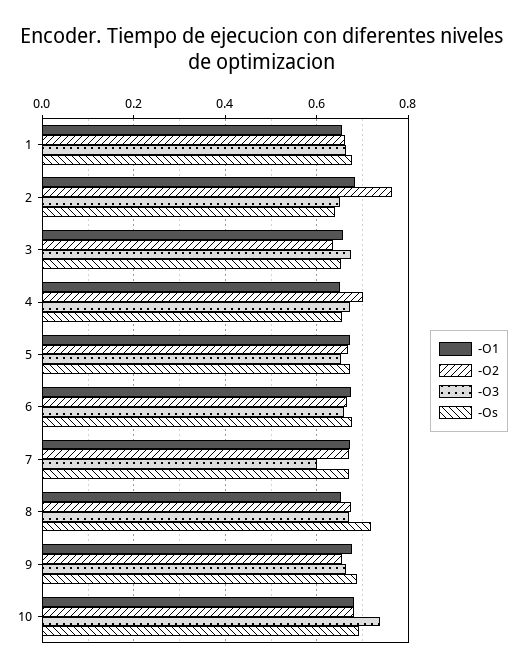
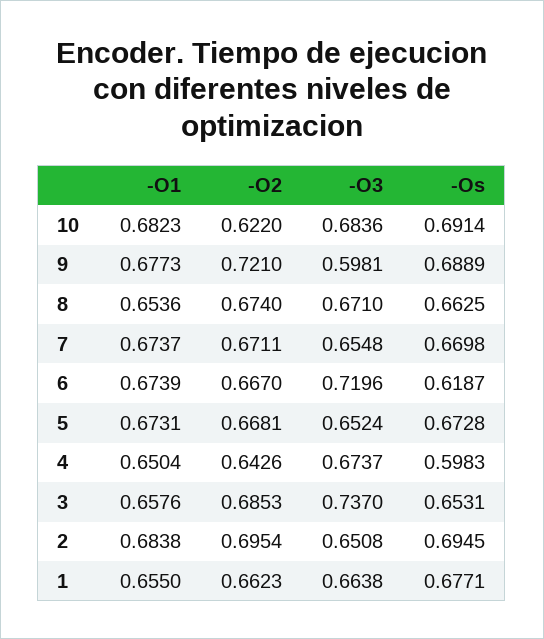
  {
    "-O1": {
      "1": 0.655,
      "2": 0.6838,
      "3": 0.6576,
      "4": 0.6504,
      "5": 0.6731,
      "6": 0.6739,
      "7": 0.6737,
      "8": 0.6536,
      "9": 0.6773,
      "10": 0.6823
    },
    "-O2": {
      "1": 0.6623,
-     "2": 0.76,
+     "2": 0.6954,
-     "3": 0.64,
+     "3": 0.6853,
-     "4": 0.7,
+     "4": 0.6426,
      "5": 0.6681,
      "6": 0.667,
      "7": 0.6711,
      "8": 0.674,
-     "9": 0.66,
+     "9": 0.721,
-     "10": 0.68
+     "10": 0.622
    },
    "-O3": {
      "1": 0.6638,
      "2": 0.6508,
-     "3": 0.68,
+     "3": 0.737,
      "4": 0.6737,
      "5": 0.6524,
-     "6": 0.66,
+     "6": 0.7196,
-     "7": 0.6,
+     "7": 0.6548,
      "8": 0.671,
-     "9": 0.66,
+     "9": 0.5981,
-     "10": 0.74
+     "10": 0.6836
    },
    "-Os": {
      "1": 0.6771,
-     "2": 0.64,
+     "2": 0.6945,
      "3": 0.6531,
-     "4": 0.66,
+     "4": 0.5983,
      "5": 0.6728,
-     "6": 0.68,
+     "6": 0.6187,
      "7": 0.6698,
-     "8": 0.72,
+     "8": 0.6625,
      "9": 0.6889,
      "10": 0.6914
    }
  }

